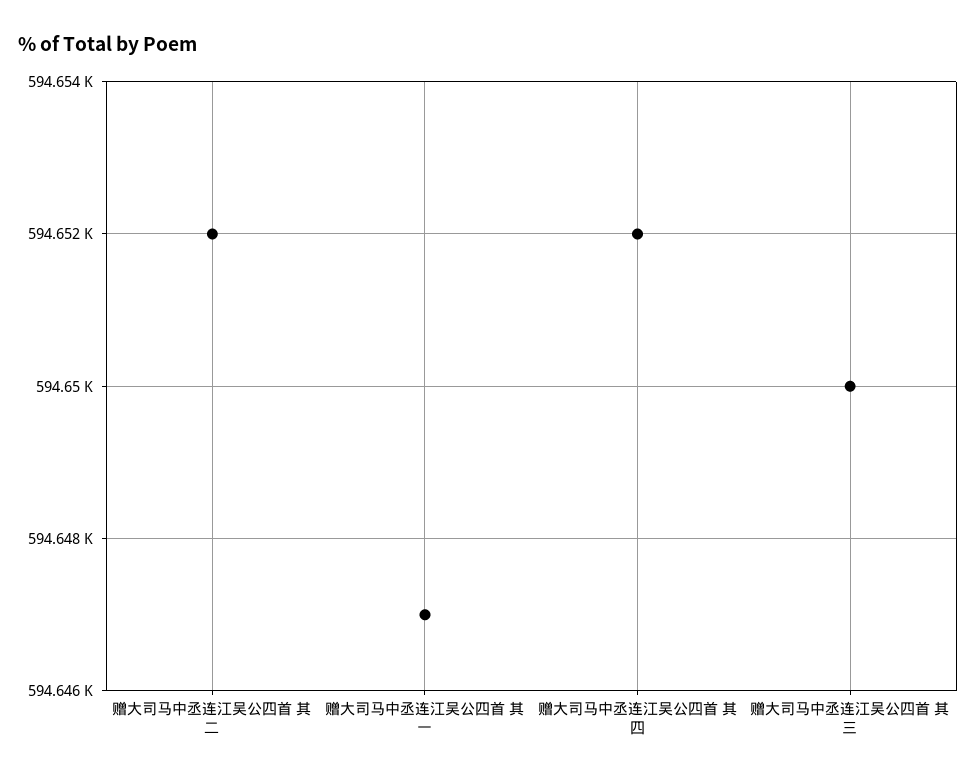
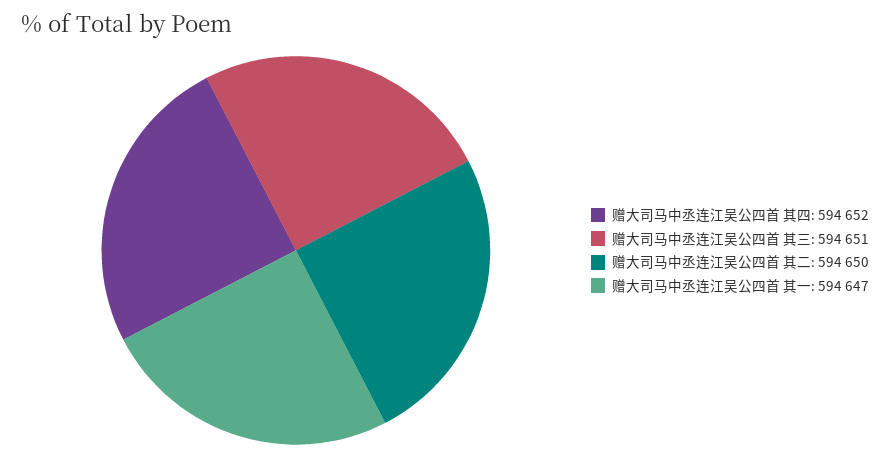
  {
-   "赠大司马中丞连江吴公四首 其二": 594652,
+   "赠大司马中丞连江吴公四首 其二": 594650,
    "赠大司马中丞连江吴公四首 其一": 594647,
    "赠大司马中丞连江吴公四首 其四": 594652,
-   "赠大司马中丞连江吴公四首 其三": 594650
+   "赠大司马中丞连江吴公四首 其三": 594651
  }

